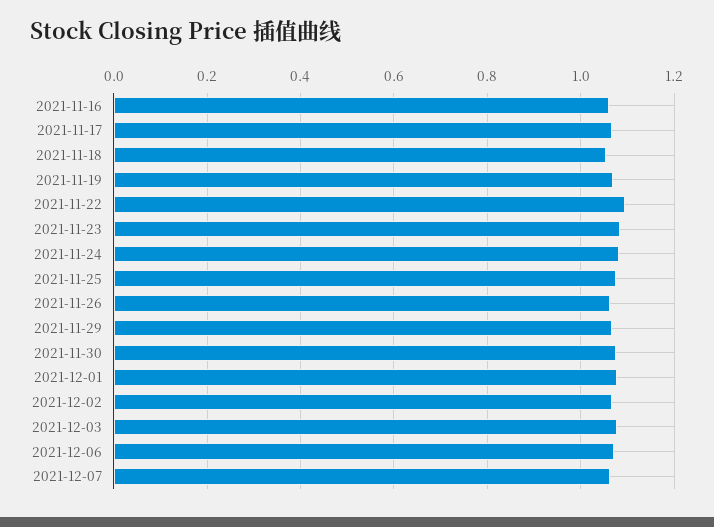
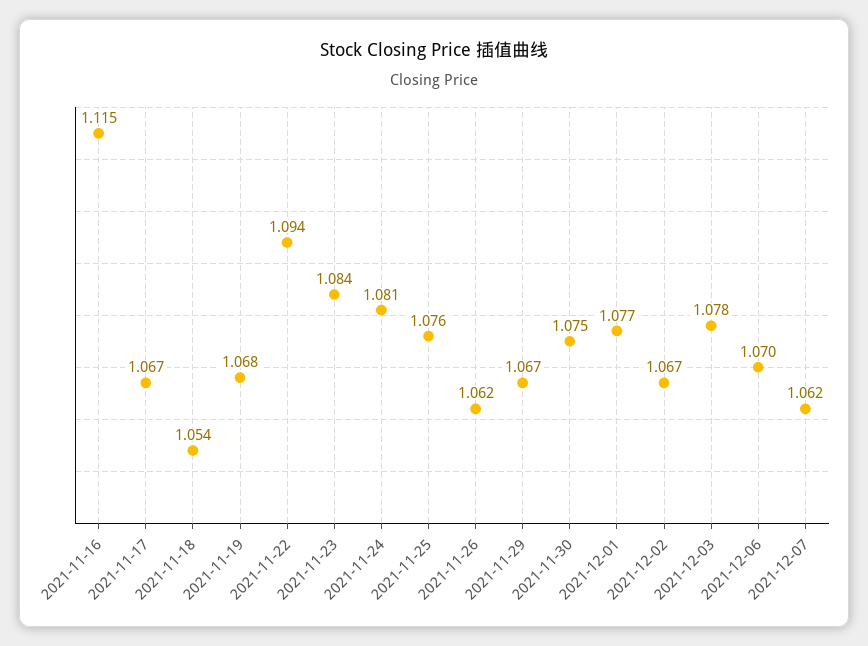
  {
-   "2021-11-16": 1.06,
+   "2021-11-16": 1.115,
    "2021-11-17": 1.067,
    "2021-11-18": 1.054,
    "2021-11-19": 1.068,
    "2021-11-22": 1.094,
    "2021-11-23": 1.084,
    "2021-11-24": 1.081,
    "2021-11-25": 1.076,
    "2021-11-26": 1.062,
    "2021-11-29": 1.067,
    "2021-11-30": 1.075,
    "2021-12-01": 1.077,
    "2021-12-02": 1.067,
    "2021-12-03": 1.078,
    "2021-12-06": 1.07,
    "2021-12-07": 1.062
  }

